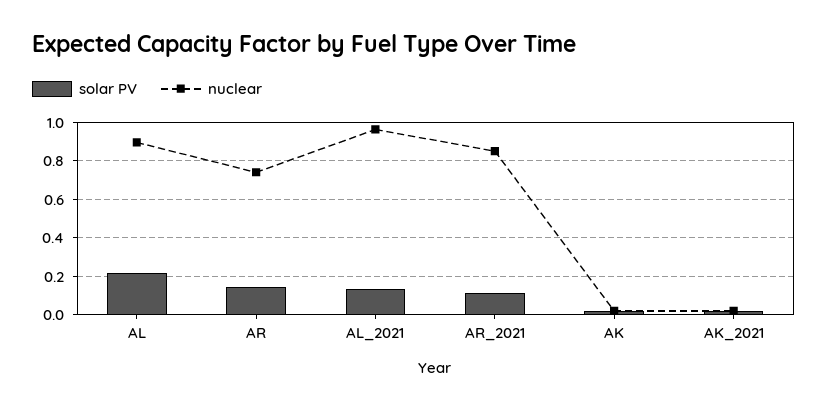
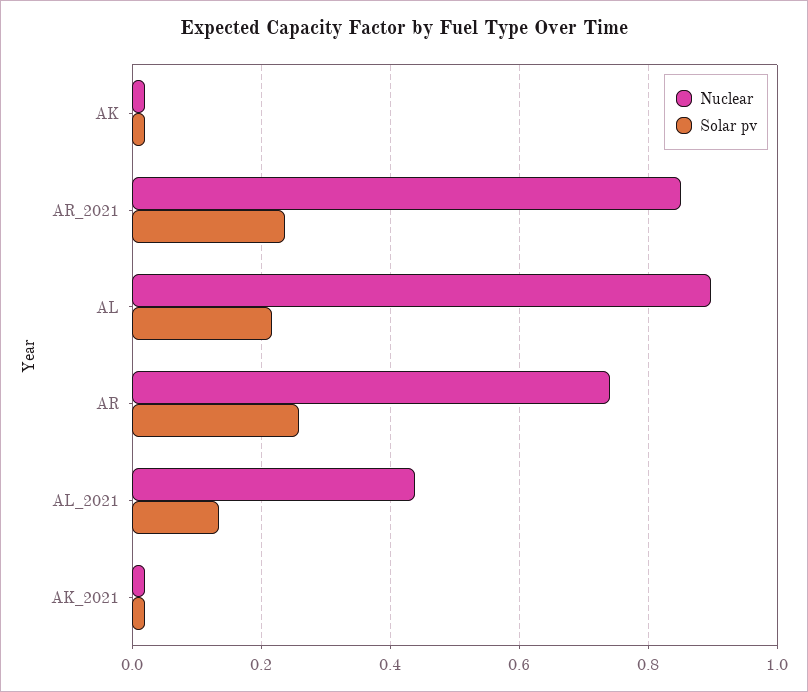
  {
    "solar PV": {
      "AL": 0.22,
-     "AR": 0.15,
+     "AR": 0.26,
      "AL_2021": 0.14,
-     "AR_2021": 0.1,
+     "AR_2021": 0.24,
      "AK": 0.02,
      "AK_2021": 0.02
    },
    "nuclear": {
      "AL": 0.9,
      "AR": 0.74,
-     "AL_2021": 0.95,
+     "AL_2021": 0.44,
      "AR_2021": 0.86,
      "AK": 0.02,
      "AK_2021": 0.02
    }
  }

